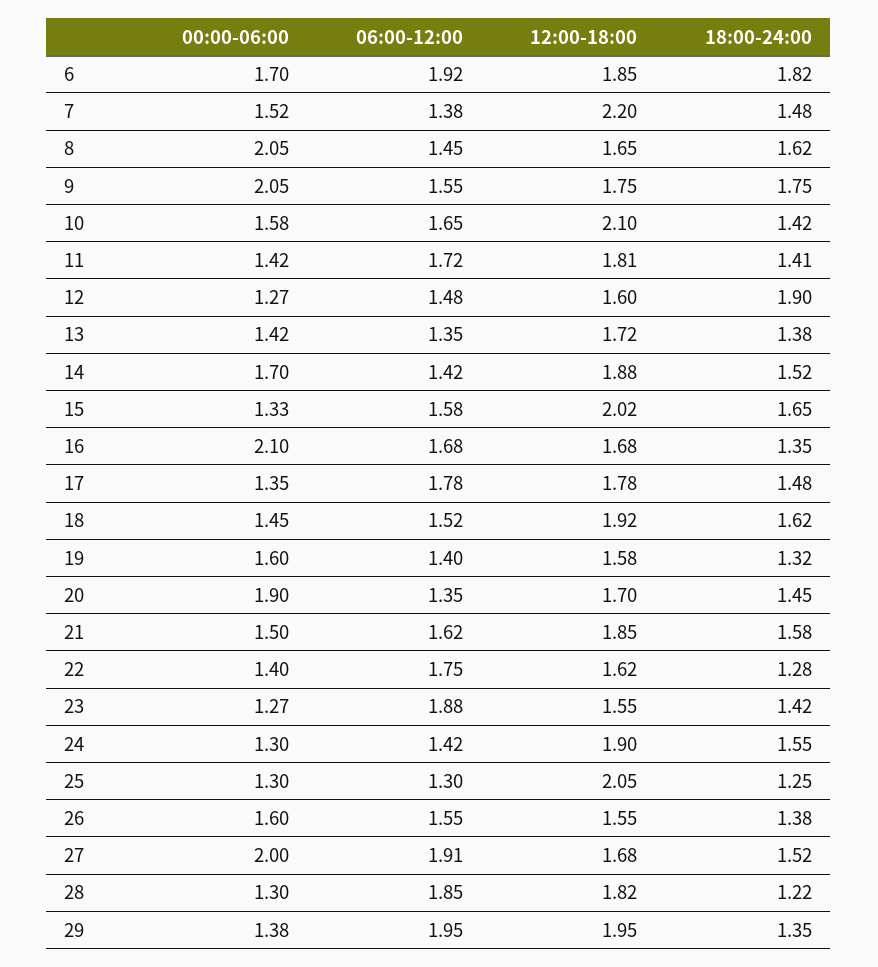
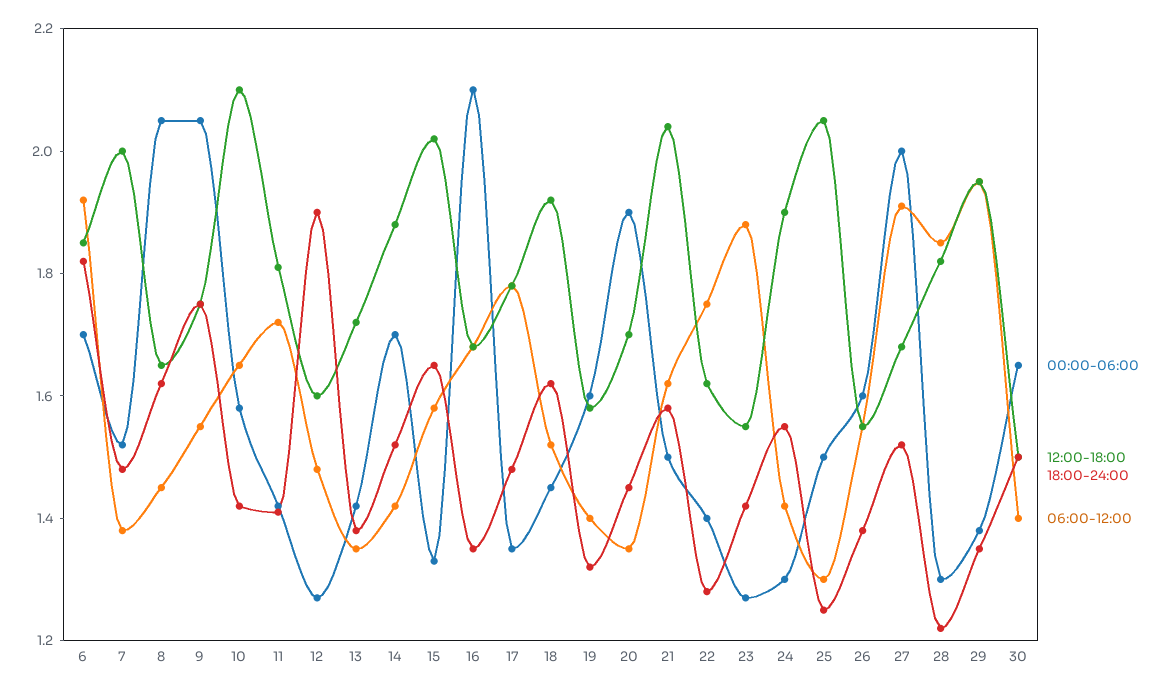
  {
    "00:00-06:00": {
      "6": 1.7,
      "7": 1.52,
      "8": 2.05,
      "9": 2.05,
      "10": 1.58,
      "11": 1.42,
      "12": 1.27,
      "13": 1.42,
      "14": 1.7,
      "15": 1.33,
      "16": 2.1,
      "17": 1.35,
      "18": 1.45,
      "19": 1.6,
      "20": 1.9,
      "21": 1.5,
      "22": 1.4,
      "23": 1.27,
      "24": 1.3,
-     "25": 1.3,
+     "25": 1.5,
      "26": 1.6,
      "27": 2,
      "28": 1.3,
-     "29": 1.38
+     "29": 1.38,
+     "30": 1.65
    },
    "06:00-12:00": {
      "6": 1.92,
      "7": 1.38,
      "8": 1.45,
      "9": 1.55,
      "10": 1.65,
      "11": 1.72,
      "12": 1.48,
      "13": 1.35,
      "14": 1.42,
      "15": 1.58,
      "16": 1.68,
      "17": 1.78,
      "18": 1.52,
      "19": 1.4,
      "20": 1.35,
      "21": 1.62,
      "22": 1.75,
      "23": 1.88,
      "24": 1.42,
      "25": 1.3,
      "26": 1.55,
      "27": 1.91,
      "28": 1.85,
-     "29": 1.95
+     "29": 1.95,
+     "30": 1.4
    },
    "12:00-18:00": {
      "6": 1.85,
-     "7": 2.2,
+     "7": 2,
      "8": 1.65,
      "9": 1.75,
      "10": 2.1,
      "11": 1.81,
      "12": 1.6,
      "13": 1.72,
      "14": 1.88,
      "15": 2.02,
      "16": 1.68,
      "17": 1.78,
      "18": 1.92,
      "19": 1.58,
      "20": 1.7,
-     "21": 1.85,
+     "21": 2.05,
      "22": 1.62,
      "23": 1.55,
      "24": 1.9,
      "25": 2.05,
      "26": 1.55,
      "27": 1.68,
      "28": 1.82,
-     "29": 1.95
+     "29": 1.95,
+     "30": 1.5
    },
    "18:00-24:00": {
      "6": 1.82,
      "7": 1.48,
      "8": 1.62,
      "9": 1.75,
      "10": 1.42,
      "11": 1.41,
      "12": 1.9,
      "13": 1.38,
      "14": 1.52,
      "15": 1.65,
      "16": 1.35,
      "17": 1.48,
      "18": 1.62,
      "19": 1.32,
      "20": 1.45,
      "21": 1.58,
      "22": 1.28,
      "23": 1.42,
      "24": 1.55,
      "25": 1.25,
      "26": 1.38,
      "27": 1.52,
      "28": 1.22,
-     "29": 1.35
+     "29": 1.35,
+     "30": 1.5
    }
  }

